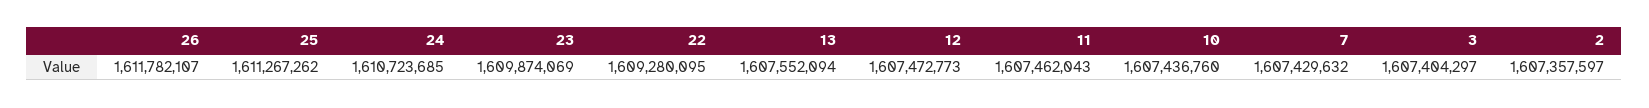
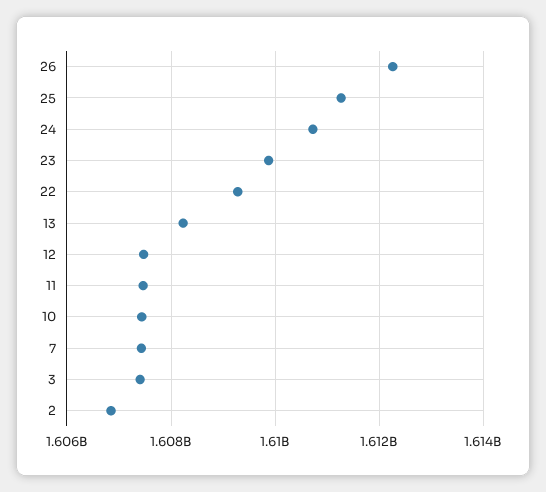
  {
-   "26": 1611782107,
+   "26": 1612200000,
    "25": 1611267262,
    "24": 1610723685,
    "23": 1609874069,
    "22": 1609280095,
-   "13": 1607552094,
+   "13": 1608200000,
    "12": 1607472773,
    "11": 1607462043,
    "10": 1607436760,
    "7": 1607429632,
    "3": 1607404297,
-   "2": 1607357597
+   "2": 1606800000
  }

